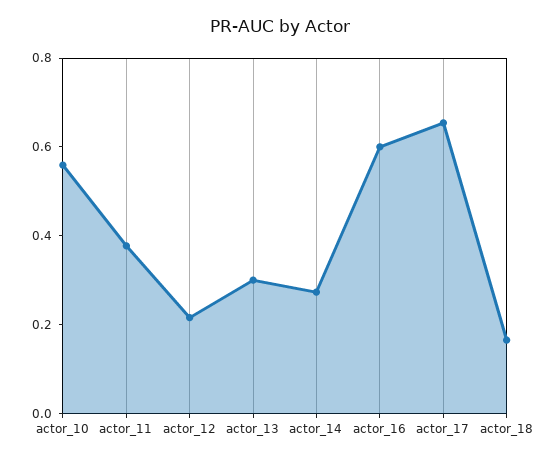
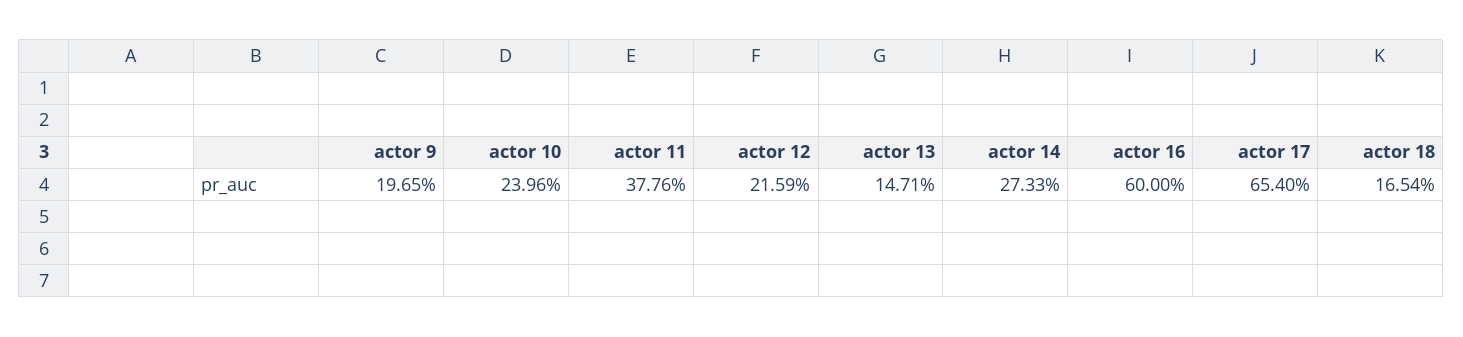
  {
-   "actor_10": 0.55,
+   "actor_10": 0.2396,
    "actor_11": 0.3776,
    "actor_12": 0.2159,
-   "actor_13": 0.3,
+   "actor_13": 0.1471,
    "actor_14": 0.2733,
    "actor_16": 0.6,
    "actor_17": 0.654,
-   "actor_18": 0.1654
+   "actor_18": 0.1654,
+   "actor 9": 0.1965
  }

